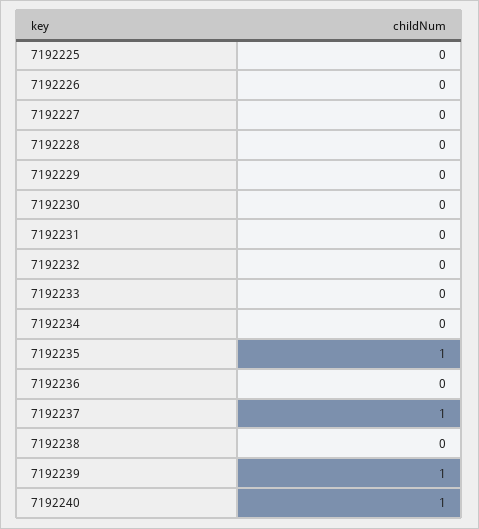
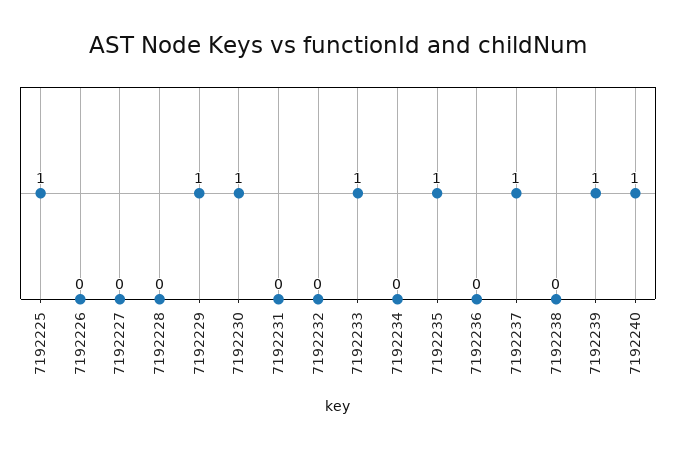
  {
-   "7192225": 0,
+   "7192225": 1,
    "7192226": 0,
    "7192227": 0,
    "7192228": 0,
-   "7192229": 0,
+   "7192229": 1,
-   "7192230": 0,
+   "7192230": 1,
    "7192231": 0,
    "7192232": 0,
-   "7192233": 0,
+   "7192233": 1,
    "7192234": 0,
    "7192235": 1,
    "7192236": 0,
    "7192237": 1,
    "7192238": 0,
    "7192239": 1,
    "7192240": 1
  }

